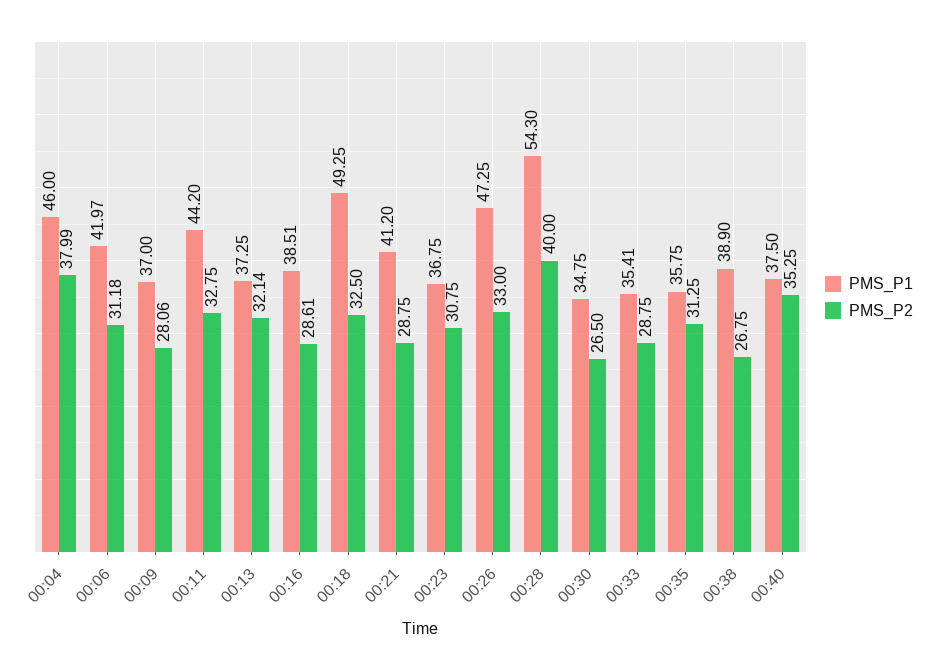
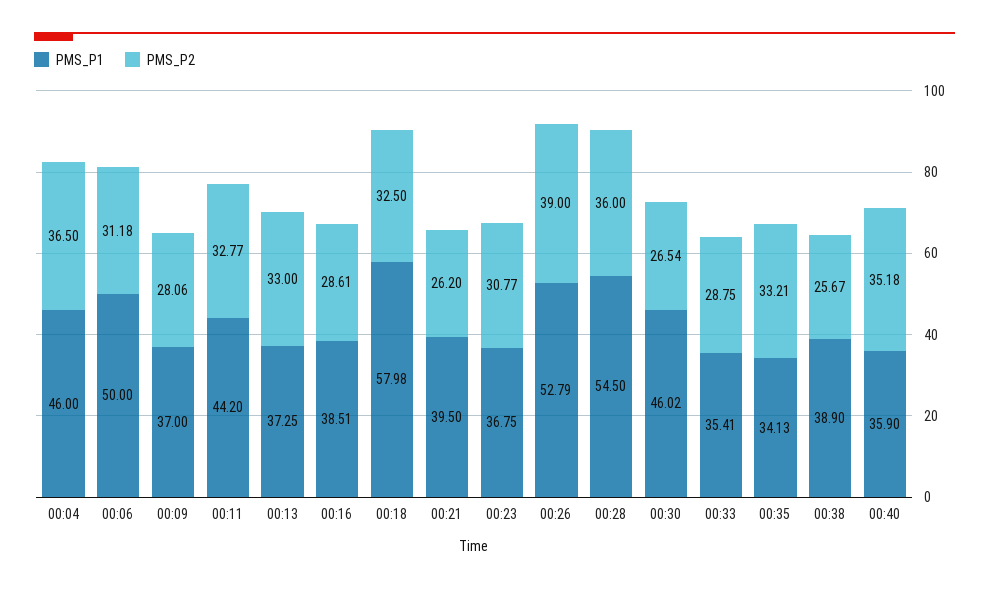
  {
    "PMS_P1": {
      "00:04": 46,
-     "00:06": 41.97,
+     "00:06": 50,
      "00:09": 37,
      "00:11": 44.2,
      "00:13": 37.25,
      "00:16": 38.51,
-     "00:18": 49.25,
+     "00:18": 57.98,
-     "00:21": 41.2,
+     "00:21": 39.5,
      "00:23": 36.75,
-     "00:26": 47.25,
+     "00:26": 52.79,
-     "00:28": 54.3,
+     "00:28": 54.5,
-     "00:30": 34.75,
+     "00:30": 46.02,
      "00:33": 35.41,
-     "00:35": 35.75,
+     "00:35": 34.13,
      "00:38": 38.9,
-     "00:40": 37.5
+     "00:40": 35.9
    },
    "PMS_P2": {
-     "00:04": 37.99,
+     "00:04": 36.5,
      "00:06": 31.18,
      "00:09": 28.06,
-     "00:11": 32.75,
+     "00:11": 32.77,
-     "00:13": 32.14,
+     "00:13": 33,
      "00:16": 28.61,
      "00:18": 32.5,
-     "00:21": 28.75,
+     "00:21": 26.2,
-     "00:23": 30.75,
+     "00:23": 30.77,
-     "00:26": 33,
+     "00:26": 39,
-     "00:28": 40,
+     "00:28": 36,
-     "00:30": 26.5,
+     "00:30": 26.54,
      "00:33": 28.75,
-     "00:35": 31.25,
+     "00:35": 33.21,
-     "00:38": 26.75,
+     "00:38": 25.67,
-     "00:40": 35.25
+     "00:40": 35.18
    }
  }

